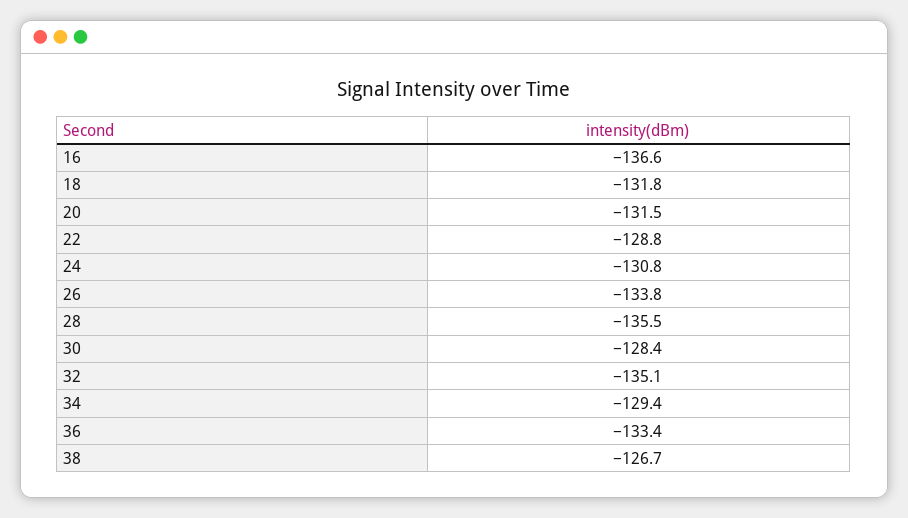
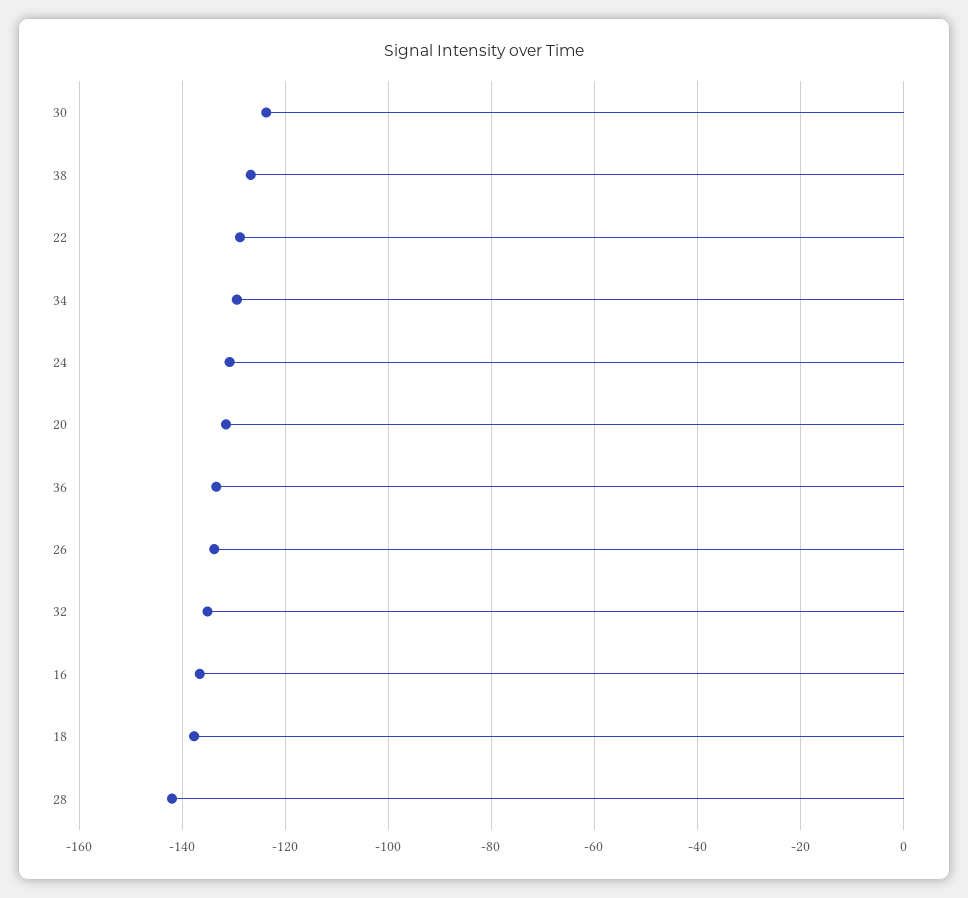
  {
    "16": -136.6,
-   "18": -131.8,
+   "18": -138,
    "20": -131.5,
    "22": -128.8,
    "24": -130.8,
    "26": -133.8,
-   "28": -135.5,
+   "28": -142,
-   "30": -128.4,
+   "30": -124,
    "32": -135.1,
    "34": -129.4,
    "36": -133.4,
    "38": -126.7
  }

